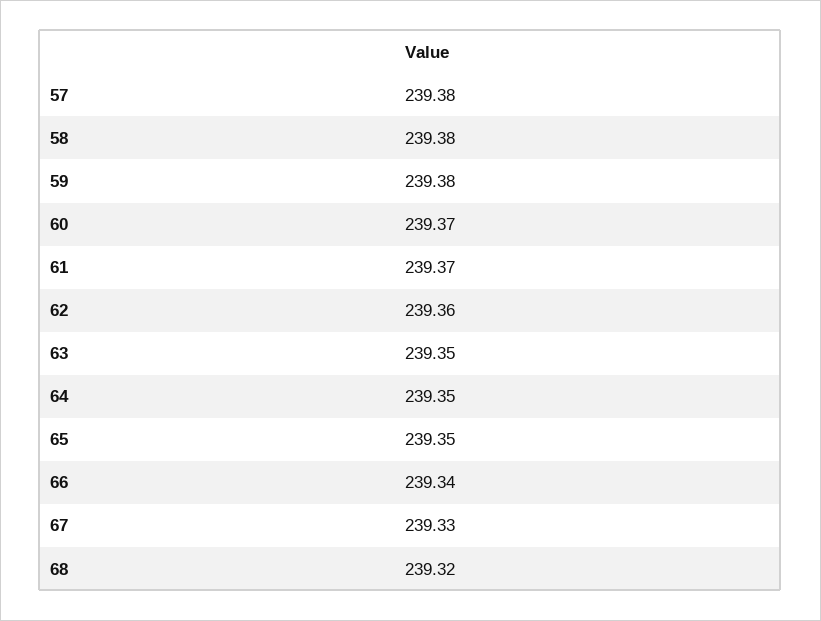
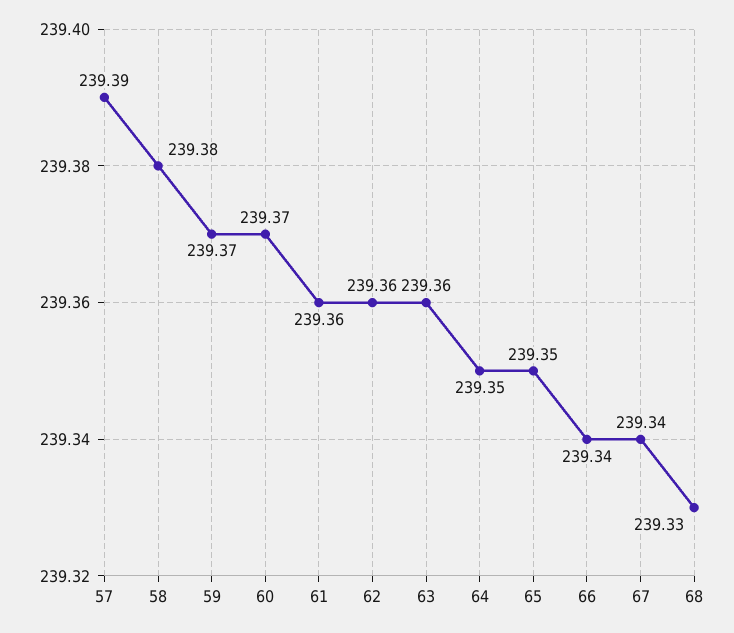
  {
-   "57": 239.38,
+   "57": 239.39,
    "58": 239.38,
-   "59": 239.38,
+   "59": 239.37,
    "60": 239.37,
-   "61": 239.37,
+   "61": 239.36,
    "62": 239.36,
-   "63": 239.35,
+   "63": 239.36,
    "64": 239.35,
    "65": 239.35,
    "66": 239.34,
-   "67": 239.33,
+   "67": 239.34,
-   "68": 239.32
+   "68": 239.33
  }

